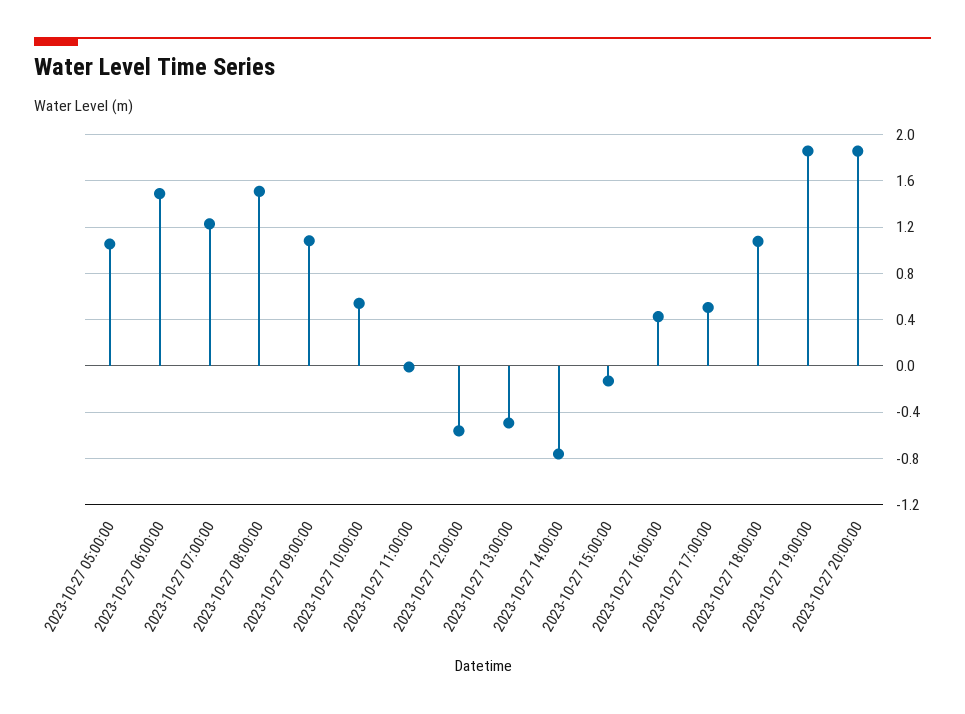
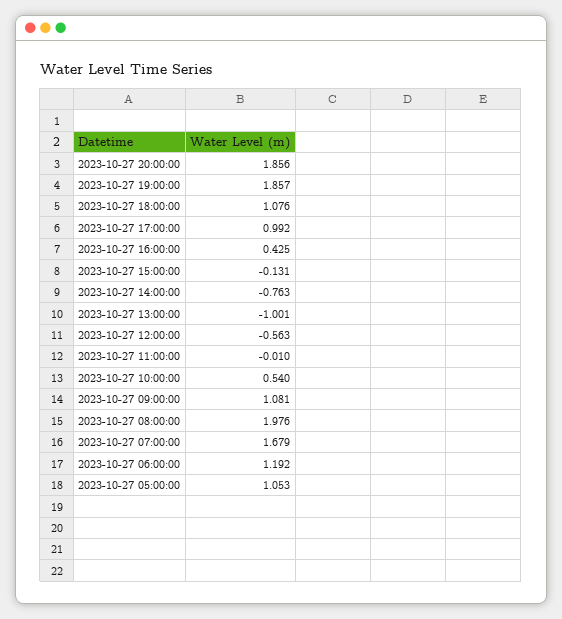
  {
    "2023-10-27 05:00:00": 1.053,
-   "2023-10-27 06:00:00": 1.5,
+   "2023-10-27 06:00:00": 1.192,
-   "2023-10-27 07:00:00": 1.2,
+   "2023-10-27 07:00:00": 1.679,
-   "2023-10-27 08:00:00": 1.5,
+   "2023-10-27 08:00:00": 1.976,
    "2023-10-27 09:00:00": 1.081,
    "2023-10-27 10:00:00": 0.54,
    "2023-10-27 11:00:00": -0.01,
    "2023-10-27 12:00:00": -0.563,
-   "2023-10-27 13:00:00": -0.5,
+   "2023-10-27 13:00:00": -1.001,
    "2023-10-27 14:00:00": -0.763,
    "2023-10-27 15:00:00": -0.131,
    "2023-10-27 16:00:00": 0.425,
-   "2023-10-27 17:00:00": 0.5,
+   "2023-10-27 17:00:00": 0.992,
    "2023-10-27 18:00:00": 1.076,
    "2023-10-27 19:00:00": 1.857,
    "2023-10-27 20:00:00": 1.856
  }

